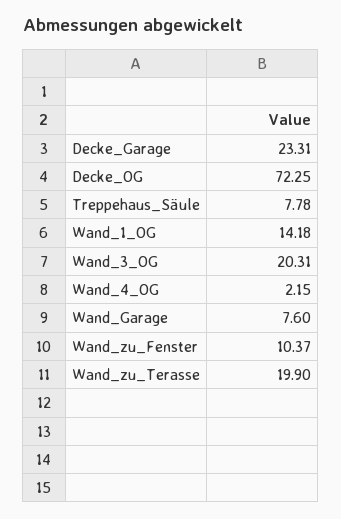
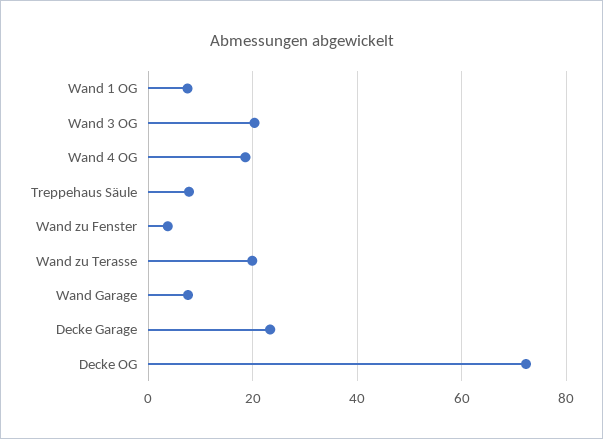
  {
    "Decke_Garage": 23.31,
    "Decke_OG": 72.25,
    "Treppehaus_Säule": 7.78,
-   "Wand_1_OG": 14.18,
+   "Wand_1_OG": 8,
    "Wand_3_OG": 20.31,
-   "Wand_4_OG": 2.15,
+   "Wand_4_OG": 18,
    "Wand_Garage": 7.6,
-   "Wand_zu_Fenster": 10.37,
+   "Wand_zu_Fenster": 4,
    "Wand_zu_Terasse": 19.9
  }

